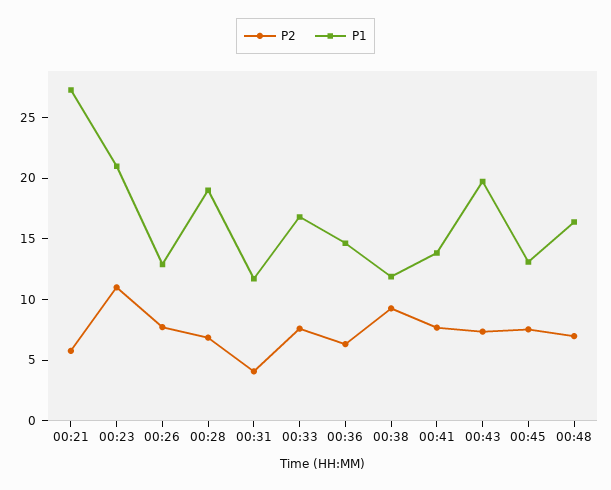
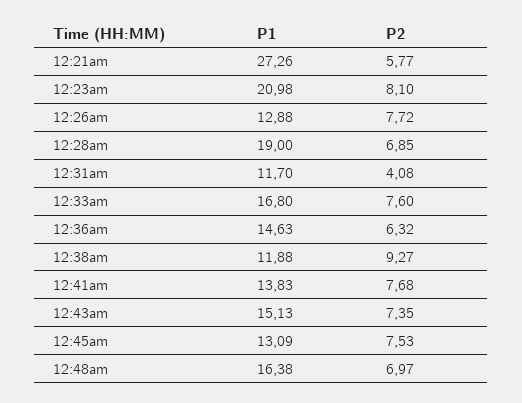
  {
    "P2": {
      "00:21": 5.77,
-     "00:23": 11,
+     "00:23": 8.1,
      "00:26": 7.72,
      "00:28": 6.85,
      "00:31": 4.08,
      "00:33": 7.6,
      "00:36": 6.32,
      "00:38": 9.27,
      "00:41": 7.68,
      "00:43": 7.35,
      "00:45": 7.53,
      "00:48": 6.97
    },
    "P1": {
      "00:21": 27.26,
      "00:23": 20.98,
      "00:26": 12.88,
      "00:28": 19,
      "00:31": 11.7,
      "00:33": 16.8,
      "00:36": 14.63,
      "00:38": 11.88,
      "00:41": 13.83,
-     "00:43": 20,
+     "00:43": 15.13,
      "00:45": 13.09,
      "00:48": 16.38
    }
  }

